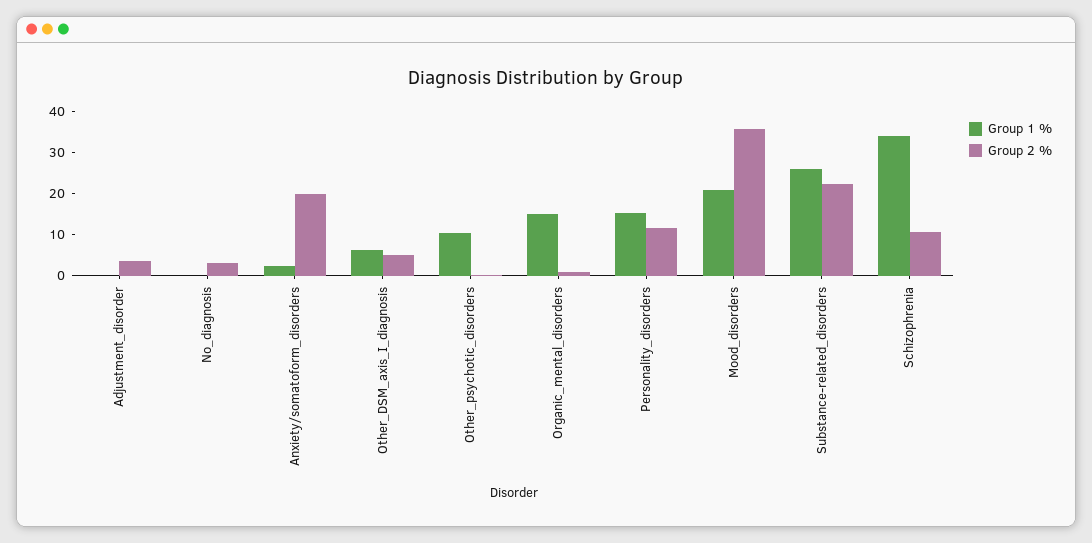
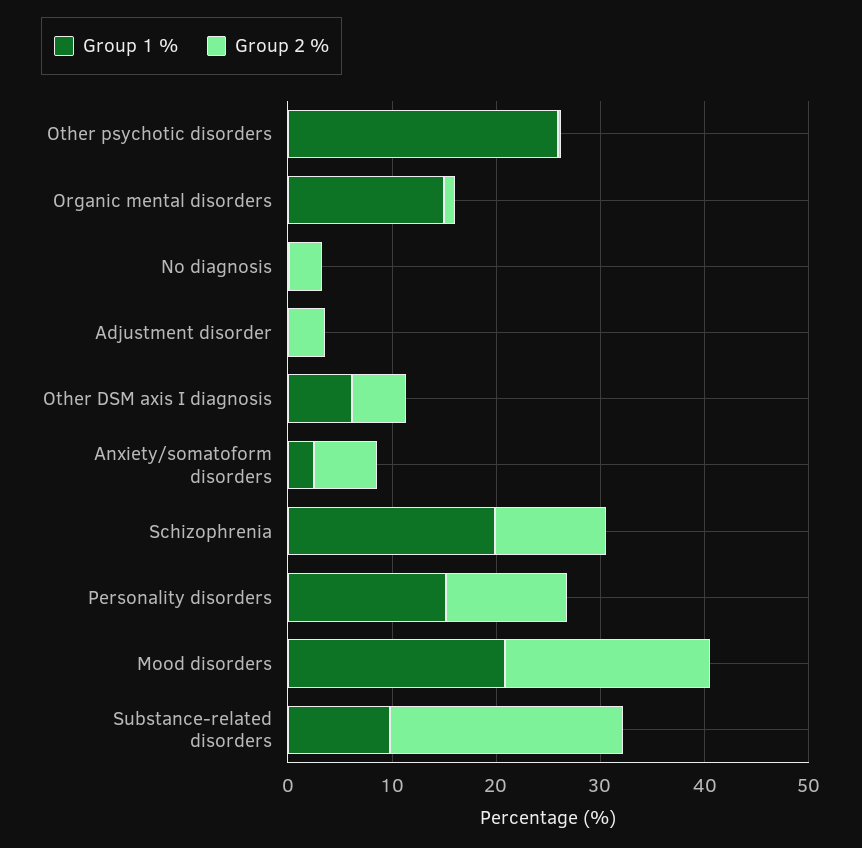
  {
    "Group 1 %": {
      "Adjustment_disorder": 0,
      "No_diagnosis": 0,
      "Anxiety/somatoform_disorders": 2,
      "Other_DSM_axis_I_diagnosis": 6,
-     "Other_psychotic_disorders": 10,
+     "Other_psychotic_disorders": 26,
      "Organic_mental_disorders": 16,
      "Personality_disorders": 16,
      "Mood_disorders": 20,
-     "Substance-related_disorders": 26,
+     "Substance-related_disorders": 10,
-     "Schizophrenia": 34
+     "Schizophrenia": 20
    },
    "Group 2 %": {
      "Adjustment_disorder": 4,
      "No_diagnosis": 4,
-     "Anxiety/somatoform_disorders": 20,
+     "Anxiety/somatoform_disorders": 6,
      "Other_DSM_axis_I_diagnosis": 6,
      "Other_psychotic_disorders": 0,
      "Organic_mental_disorders": 2,
      "Personality_disorders": 12,
-     "Mood_disorders": 36,
+     "Mood_disorders": 20,
      "Substance-related_disorders": 22,
      "Schizophrenia": 10
    }
  }

